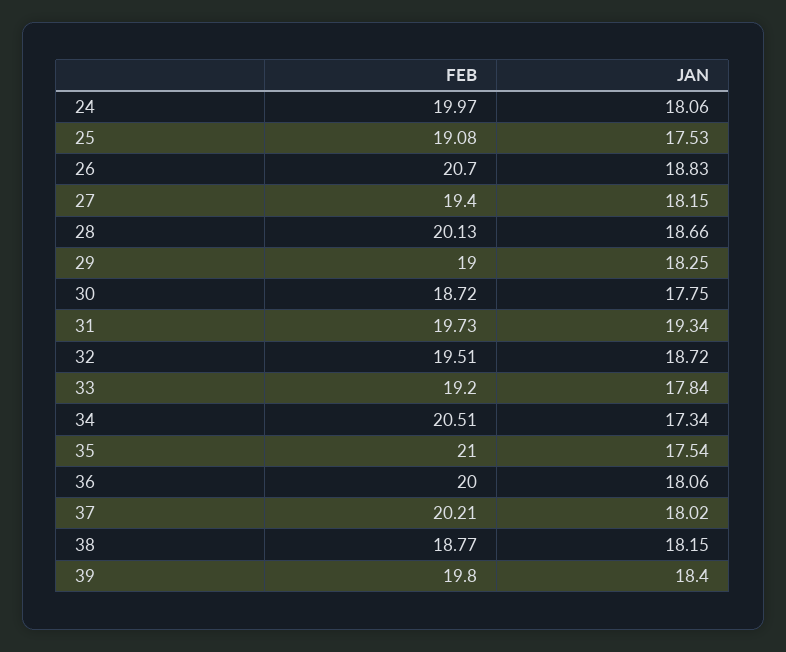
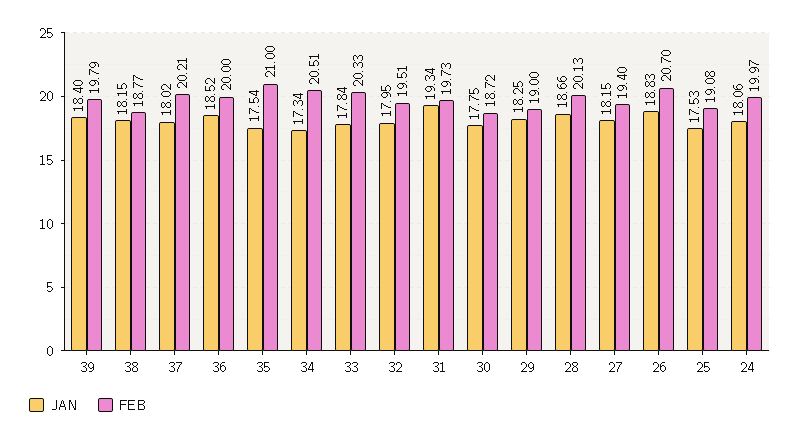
  {
    "FEB": {
      "24": 19.97,
      "25": 19.08,
      "26": 20.7,
      "27": 19.4,
      "28": 20.13,
      "29": 19,
      "30": 18.72,
      "31": 19.73,
      "32": 19.51,
-     "33": 19.2,
+     "33": 20.33,
      "34": 20.51,
      "35": 21,
      "36": 20,
      "37": 20.21,
      "38": 18.77,
-     "39": 19.8
+     "39": 19.79
    },
    "JAN": {
      "24": 18.06,
      "25": 17.53,
      "26": 18.83,
      "27": 18.15,
      "28": 18.66,
      "29": 18.25,
      "30": 17.75,
      "31": 19.34,
-     "32": 18.72,
+     "32": 17.95,
      "33": 17.84,
      "34": 17.34,
      "35": 17.54,
-     "36": 18.06,
+     "36": 18.52,
      "37": 18.02,
      "38": 18.15,
      "39": 18.4
    }
  }

